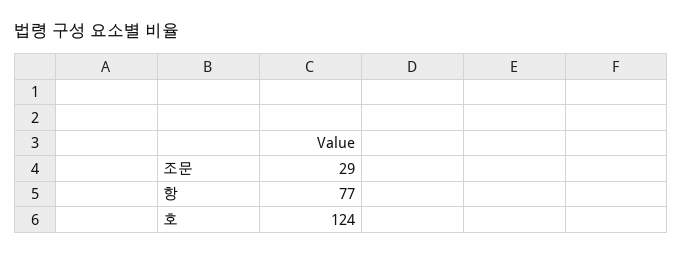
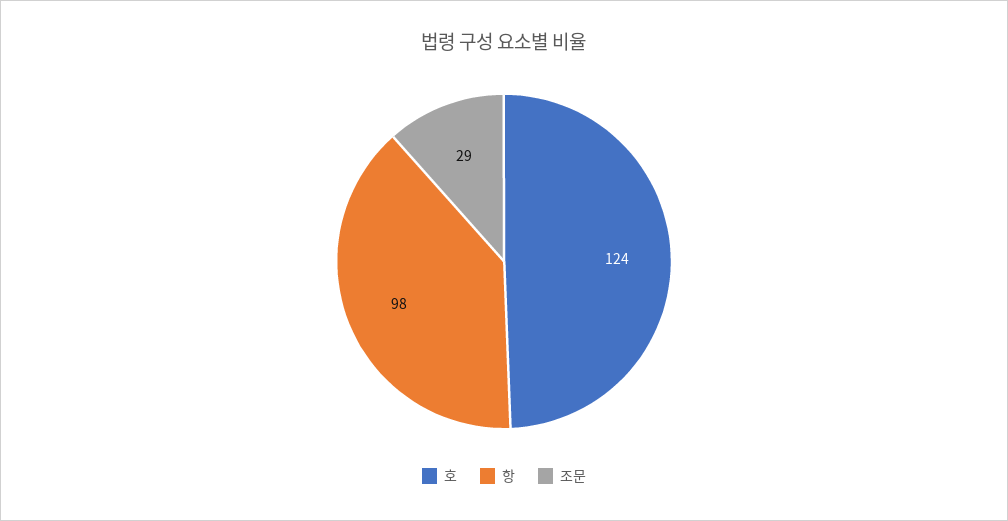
  {
    "조문": 29,
-   "항": 77,
+   "항": 98,
    "호": 124
  }

